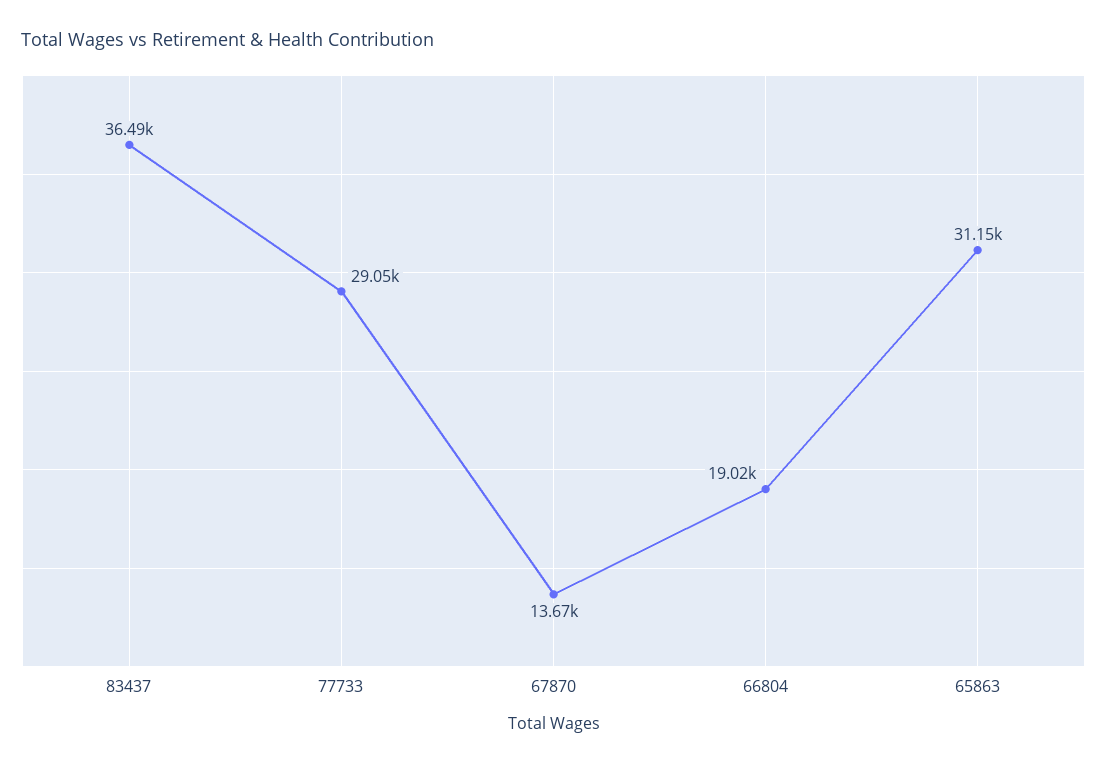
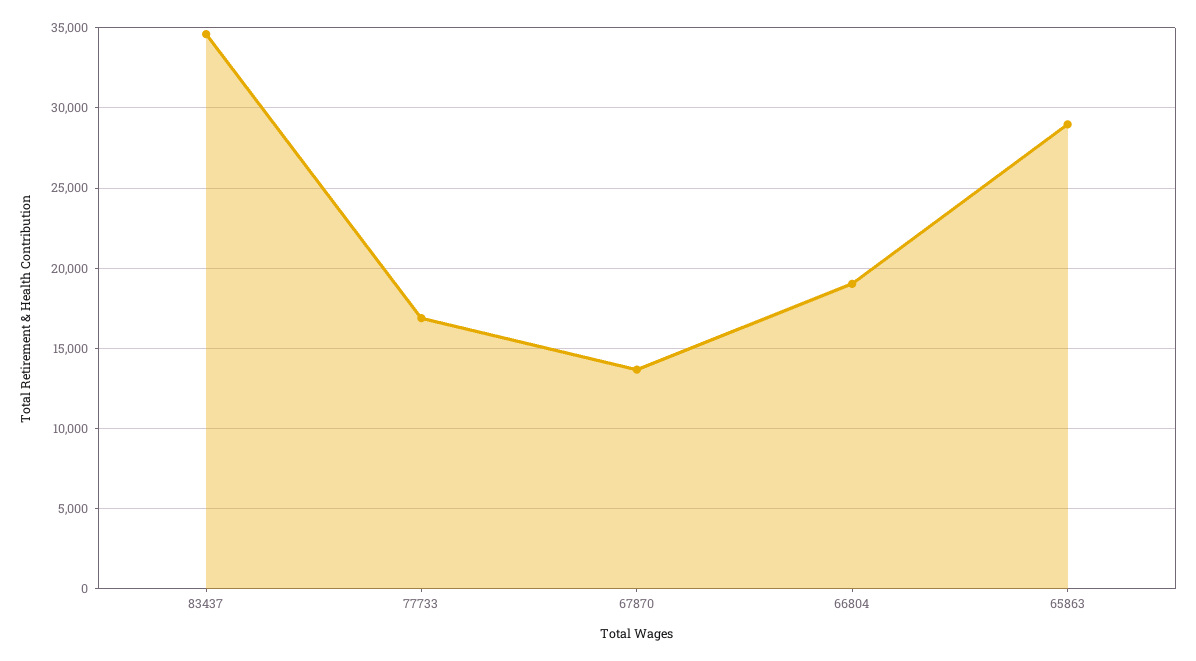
  {
-   "83437": 36490,
+   "83437": 34500,
-   "77733": 29050,
+   "77733": 17000,
    "67870": 13670,
    "66804": 19020,
-   "65863": 31150
+   "65863": 29000
  }

